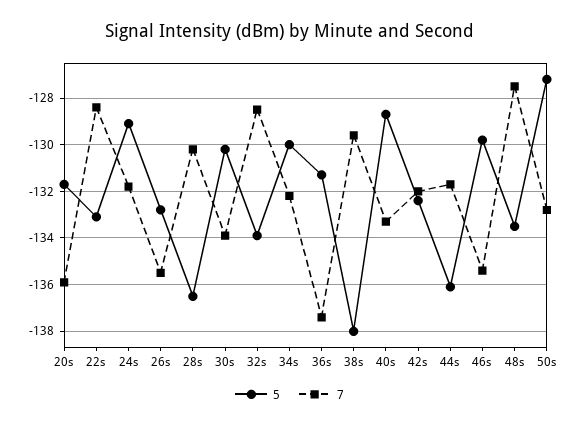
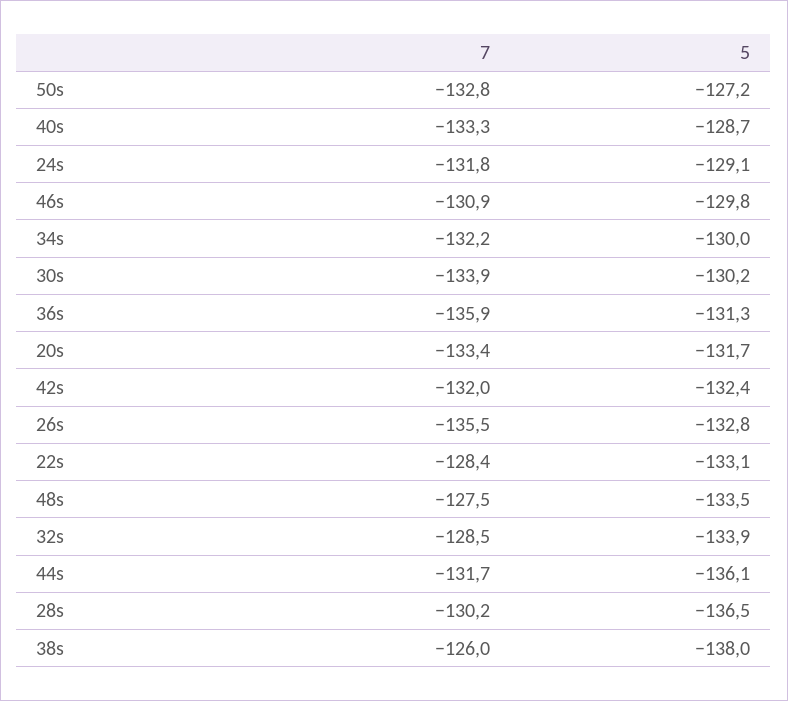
  {
    "5": {
      "20s": -131.7,
      "22s": -133.1,
      "24s": -129.1,
      "26s": -132.8,
      "28s": -136.5,
      "30s": -130.2,
      "32s": -133.9,
      "34s": -130,
      "36s": -131.3,
      "38s": -138,
      "40s": -128.7,
      "42s": -132.4,
      "44s": -136.1,
      "46s": -129.8,
      "48s": -133.5,
      "50s": -127.2
    },
    "7": {
-     "20s": -136,
+     "20s": -133.4,
      "22s": -128.4,
      "24s": -131.8,
      "26s": -135.5,
      "28s": -130.2,
      "30s": -133.9,
      "32s": -128.5,
      "34s": -132.2,
-     "36s": -137.5,
+     "36s": -135.9,
-     "38s": -129.5,
+     "38s": -126,
      "40s": -133.3,
      "42s": -132,
      "44s": -131.7,
-     "46s": -135.5,
+     "46s": -130.9,
      "48s": -127.5,
      "50s": -132.8
    }
  }

